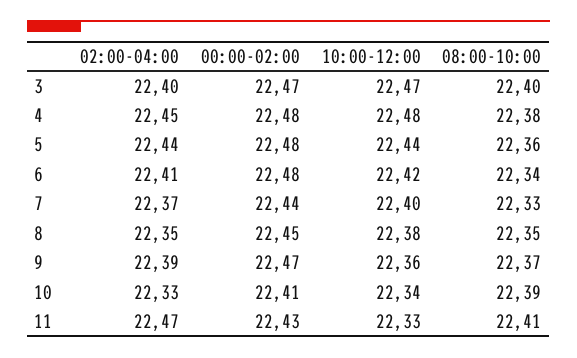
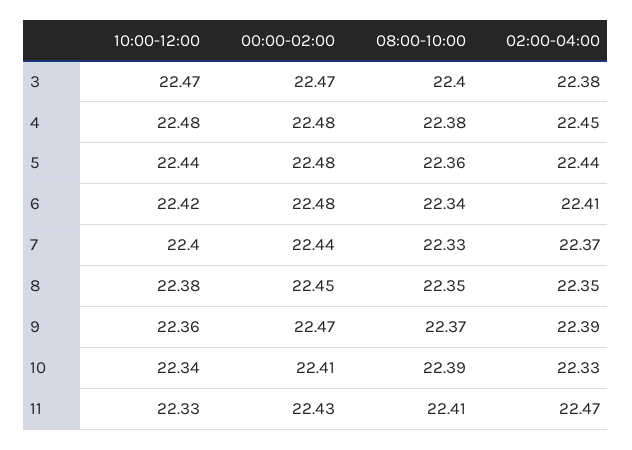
  {
    "02:00-04:00": {
-     "3": 22.4,
+     "3": 22.38,
      "4": 22.45,
      "5": 22.44,
      "6": 22.41,
      "7": 22.37,
      "8": 22.35,
      "9": 22.39,
      "10": 22.33,
      "11": 22.47
    },
    "00:00-02:00": {
      "3": 22.47,
      "4": 22.48,
      "5": 22.48,
      "6": 22.48,
      "7": 22.44,
      "8": 22.45,
      "9": 22.47,
      "10": 22.41,
      "11": 22.43
    },
    "10:00-12:00": {
      "3": 22.47,
      "4": 22.48,
      "5": 22.44,
      "6": 22.42,
      "7": 22.4,
      "8": 22.38,
      "9": 22.36,
      "10": 22.34,
      "11": 22.33
    },
    "08:00-10:00": {
      "3": 22.4,
      "4": 22.38,
      "5": 22.36,
      "6": 22.34,
      "7": 22.33,
      "8": 22.35,
      "9": 22.37,
      "10": 22.39,
      "11": 22.41
    }
  }

